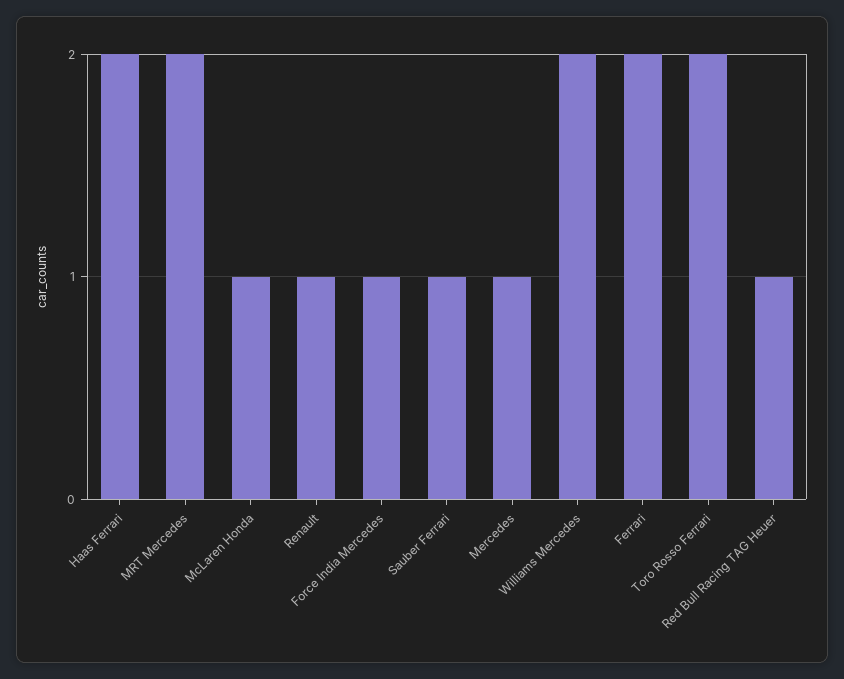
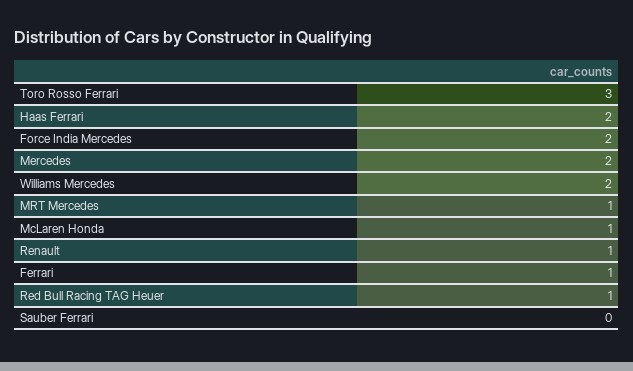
  {
    "Haas Ferrari": 2,
-   "MRT Mercedes": 2,
+   "MRT Mercedes": 1,
    "McLaren Honda": 1,
    "Renault": 1,
-   "Force India Mercedes": 1,
+   "Force India Mercedes": 2,
-   "Sauber Ferrari": 1,
+   "Sauber Ferrari": 0,
-   "Mercedes": 1,
+   "Mercedes": 2,
    "Williams Mercedes": 2,
-   "Ferrari": 2,
+   "Ferrari": 1,
-   "Toro Rosso Ferrari": 2,
+   "Toro Rosso Ferrari": 3,
    "Red Bull Racing TAG Heuer": 1
  }

